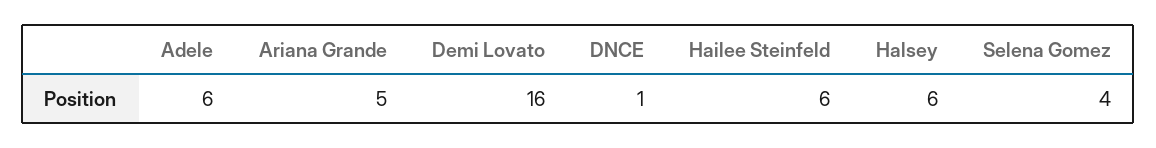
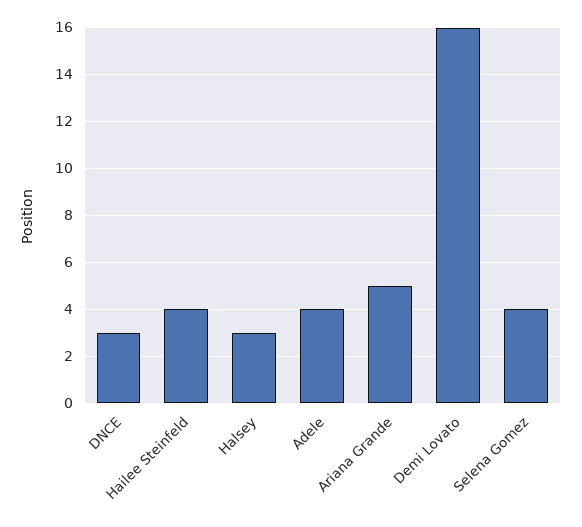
  {
-   "Adele": 6,
+   "Adele": 4,
    "Ariana Grande": 5,
    "Demi Lovato": 16,
-   "DNCE": 1,
+   "DNCE": 3,
-   "Hailee Steinfeld": 6,
+   "Hailee Steinfeld": 4,
-   "Halsey": 6,
+   "Halsey": 3,
    "Selena Gomez": 4
  }

